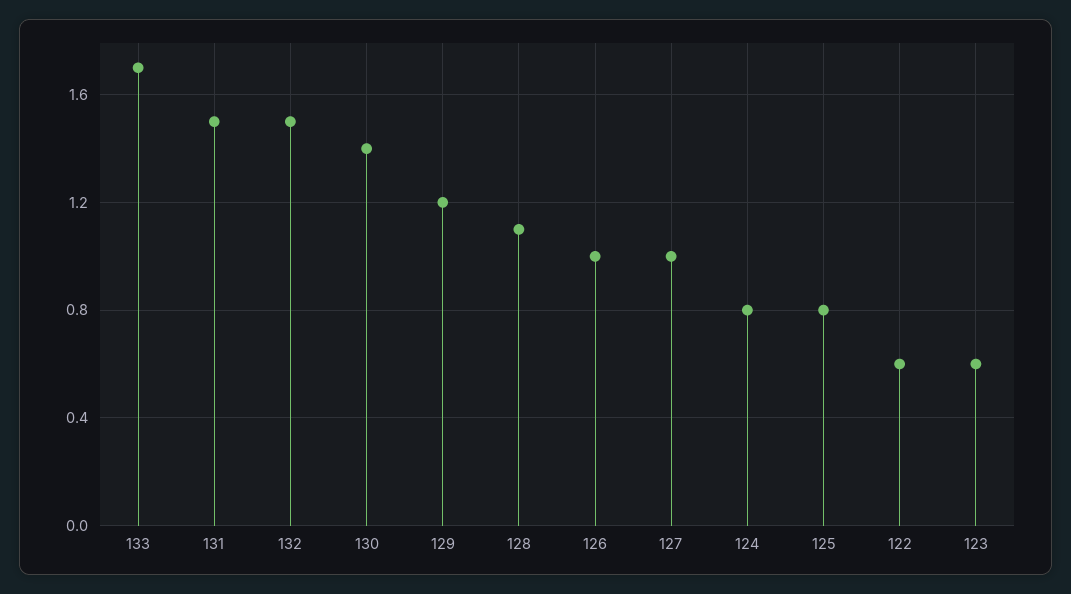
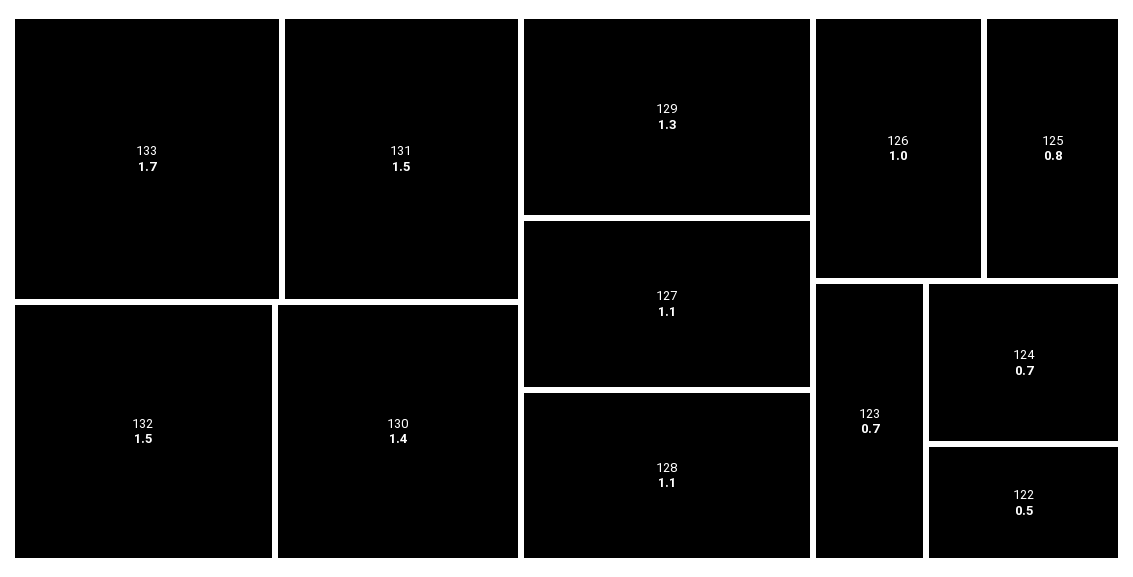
  {
    "133": 1.7,
    "131": 1.5,
    "132": 1.5,
    "130": 1.4,
-   "129": 1.2,
+   "129": 1.3,
    "128": 1.1,
    "126": 1,
-   "127": 1,
+   "127": 1.1,
-   "124": 0.8,
+   "124": 0.7,
    "125": 0.8,
-   "122": 0.6,
+   "122": 0.5,
-   "123": 0.6
+   "123": 0.7
  }

